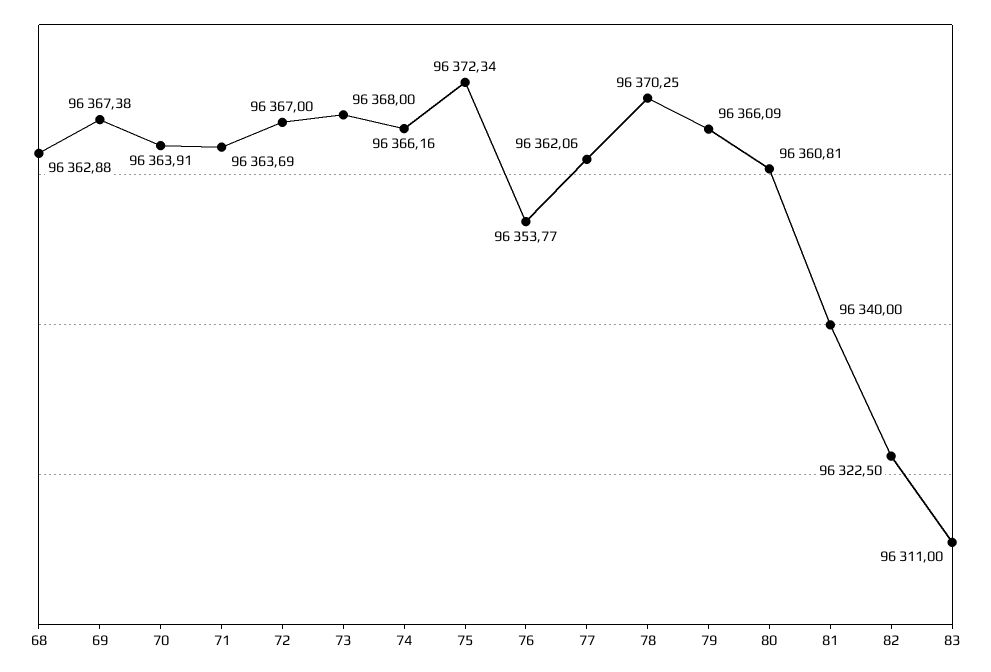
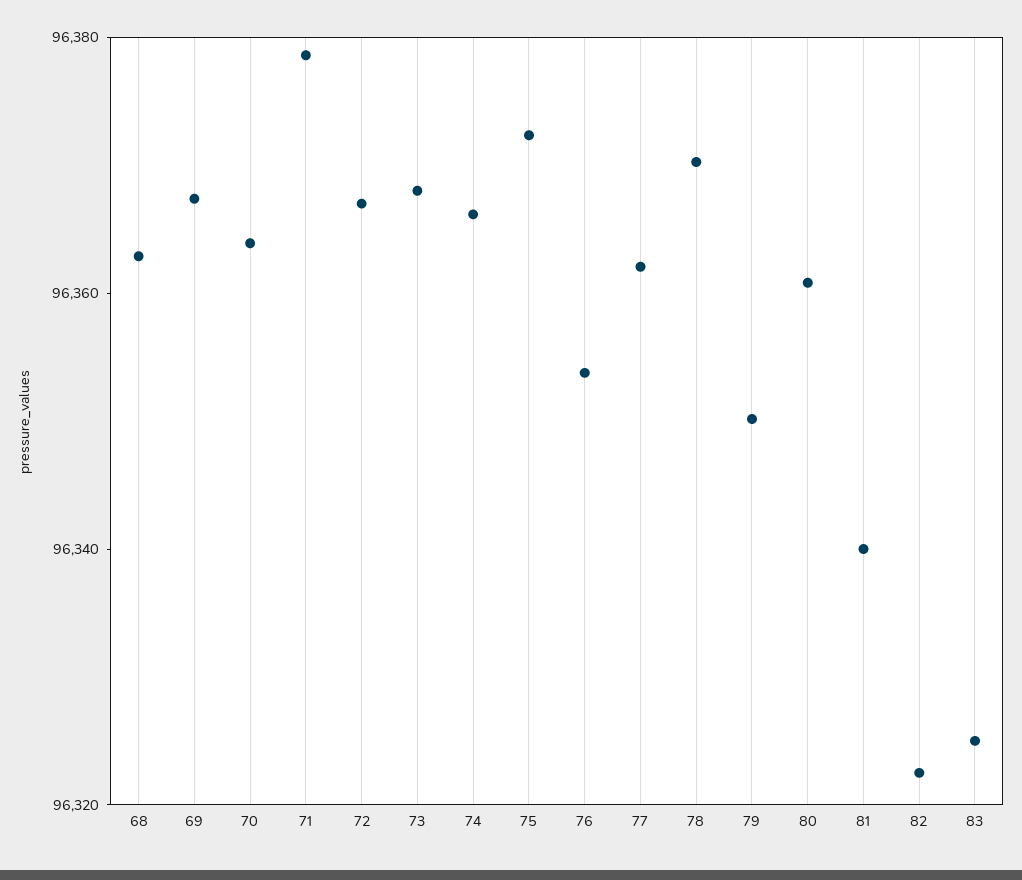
  {
    "68": 96362.88,
    "69": 96367.38,
    "70": 96363.91,
-   "71": 96363.69,
+   "71": 96380,
    "72": 96367,
    "73": 96368,
    "74": 96366.16,
    "75": 96372.34,
    "76": 96353.77,
    "77": 96362.06,
    "78": 96370.25,
-   "79": 96366.09,
+   "79": 96350,
    "80": 96360.81,
    "81": 96340,
    "82": 96322.5,
-   "83": 96311
+   "83": 96325
  }

